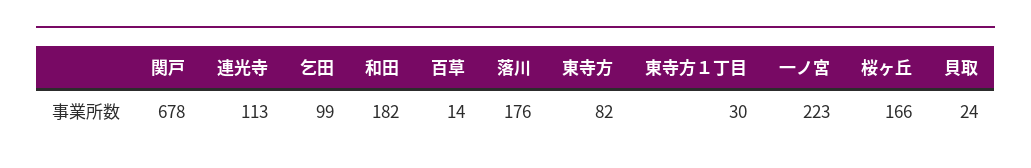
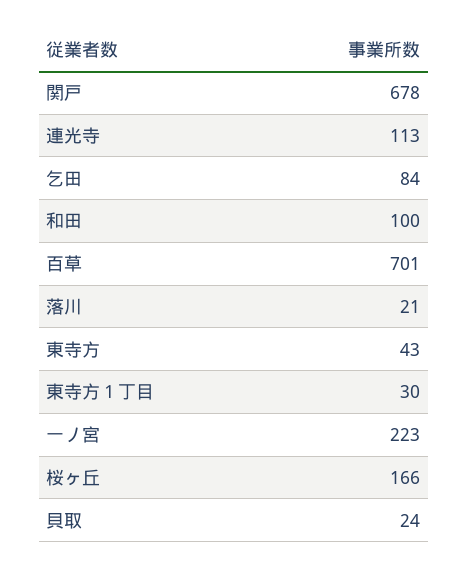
  {
    "関戸": 678,
    "連光寺": 113,
-   "乞田": 99,
+   "乞田": 84,
-   "和田": 182,
+   "和田": 100,
-   "百草": 14,
+   "百草": 701,
-   "落川": 176,
+   "落川": 21,
-   "東寺方": 82,
+   "東寺方": 43,
    "東寺方１丁目": 30,
    "一ノ宮": 223,
    "桜ヶ丘": 166,
    "貝取": 24
  }

